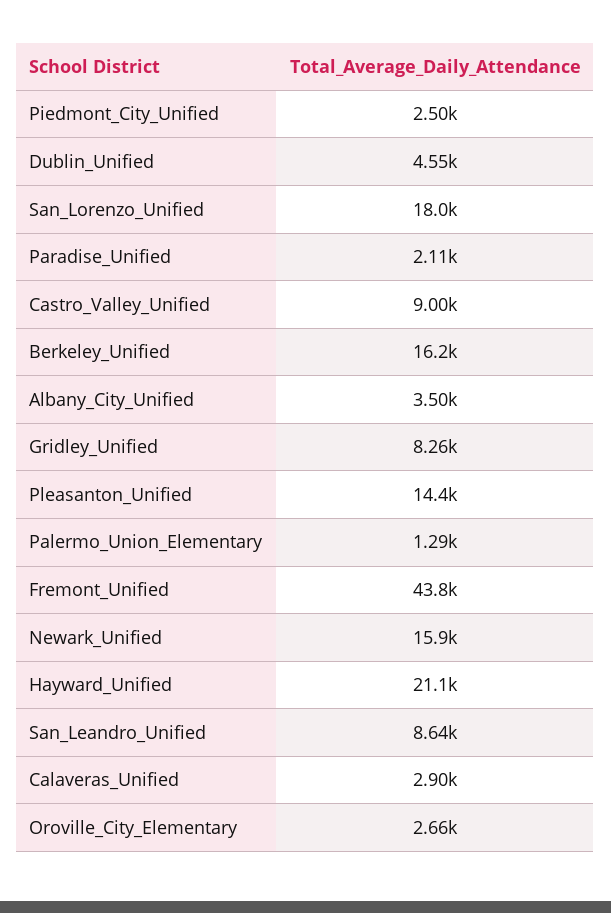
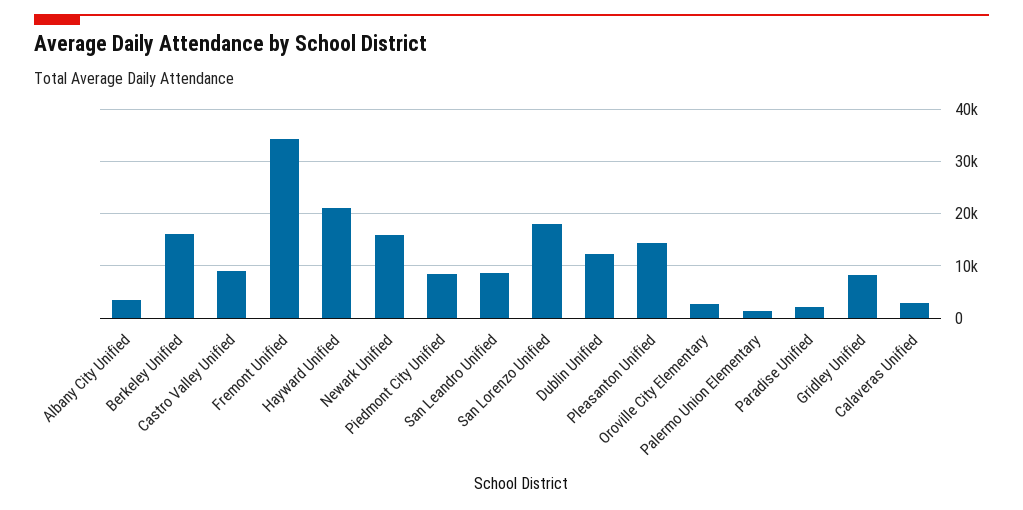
  {
-   "Piedmont_City_Unified": 2500,
+   "Piedmont_City_Unified": 8000,
-   "Dublin_Unified": 4550,
+   "Dublin_Unified": 12000,
    "San_Lorenzo_Unified": 18000,
    "Paradise_Unified": 2110,
    "Castro_Valley_Unified": 9000,
    "Berkeley_Unified": 16200,
    "Albany_City_Unified": 3500,
    "Gridley_Unified": 8260,
    "Pleasanton_Unified": 14400,
    "Palermo_Union_Elementary": 1290,
-   "Fremont_Unified": 43800,
+   "Fremont_Unified": 34000,
    "Newark_Unified": 15900,
    "Hayward_Unified": 21100,
    "San_Leandro_Unified": 8640,
    "Calaveras_Unified": 2900,
    "Oroville_City_Elementary": 2660
  }

